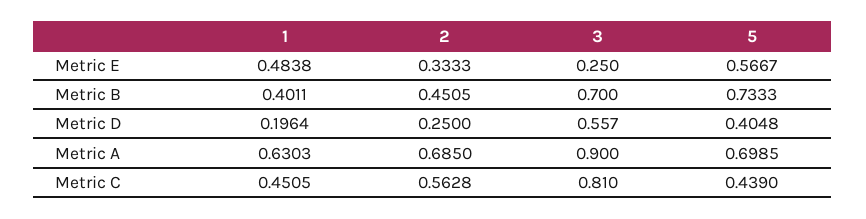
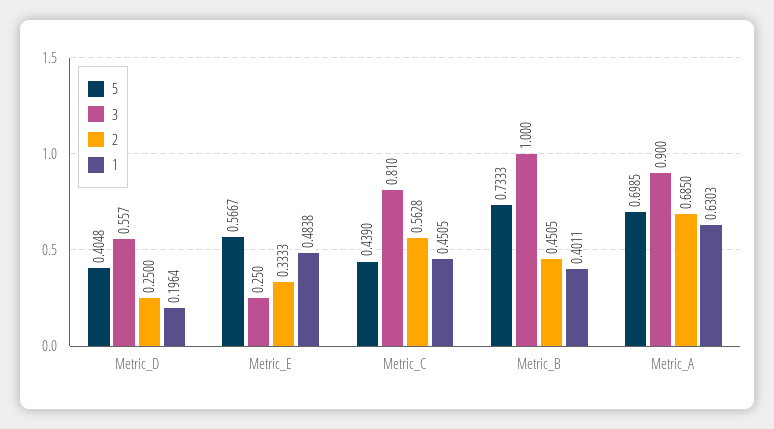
  {
    "1": {
      "Metric E": 0.4838,
      "Metric B": 0.4011,
      "Metric D": 0.1964,
      "Metric A": 0.6303,
      "Metric C": 0.4505
    },
    "2": {
      "Metric E": 0.3333,
      "Metric B": 0.4505,
      "Metric D": 0.25,
      "Metric A": 0.685,
      "Metric C": 0.5628
    },
    "3": {
      "Metric E": 0.25,
-     "Metric B": 0.7,
+     "Metric B": 1,
      "Metric D": 0.557,
      "Metric A": 0.9,
      "Metric C": 0.81
    },
    "5": {
      "Metric E": 0.5667,
      "Metric B": 0.7333,
      "Metric D": 0.4048,
      "Metric A": 0.6985,
      "Metric C": 0.439
    }
  }

